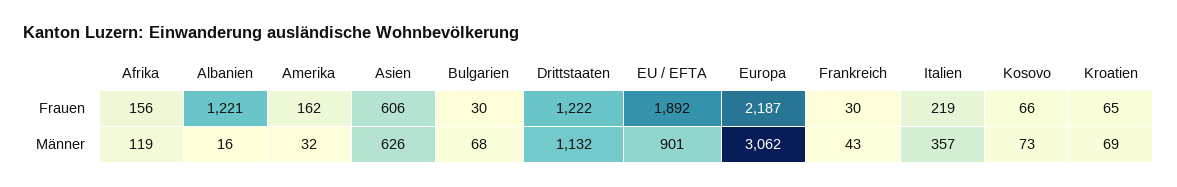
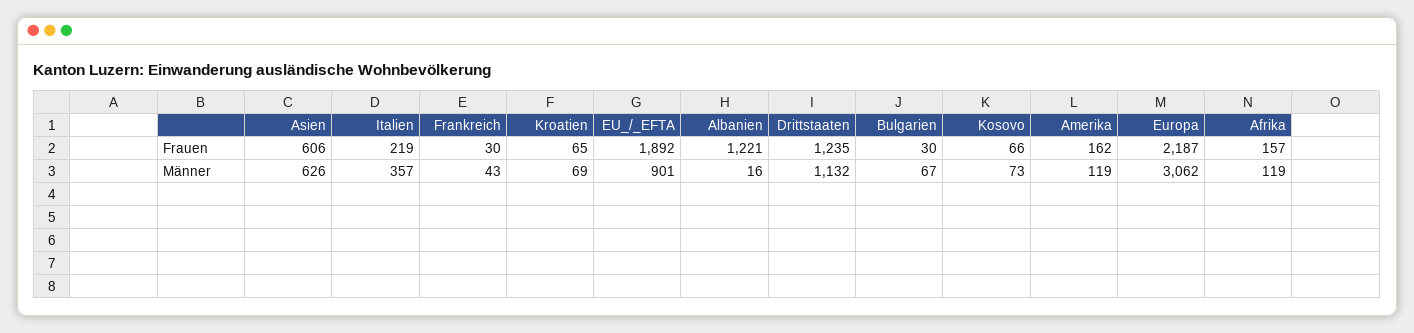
  {
    "Afrika": {
-     "Frauen": 156,
+     "Frauen": 157,
      "Männer": 119
    },
    "Albanien": {
      "Frauen": 1221,
      "Männer": 16
    },
    "Amerika": {
      "Frauen": 162,
-     "Männer": 32
+     "Männer": 119
    },
    "Asien": {
      "Frauen": 606,
      "Männer": 626
    },
    "Bulgarien": {
      "Frauen": 30,
-     "Männer": 68
+     "Männer": 67
    },
    "Drittstaaten": {
-     "Frauen": 1222,
+     "Frauen": 1235,
      "Männer": 1132
    },
    "EU / EFTA": {
      "Frauen": 1892,
      "Männer": 901
    },
    "Europa": {
      "Frauen": 2187,
      "Männer": 3062
    },
    "Frankreich": {
      "Frauen": 30,
      "Männer": 43
    },
    "Italien": {
      "Frauen": 219,
      "Männer": 357
    },
    "Kosovo": {
      "Frauen": 66,
      "Männer": 73
    },
    "Kroatien": {
      "Frauen": 65,
      "Männer": 69
    }
  }

